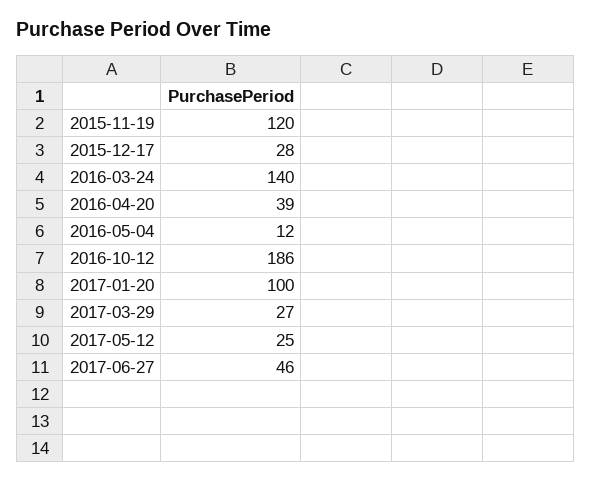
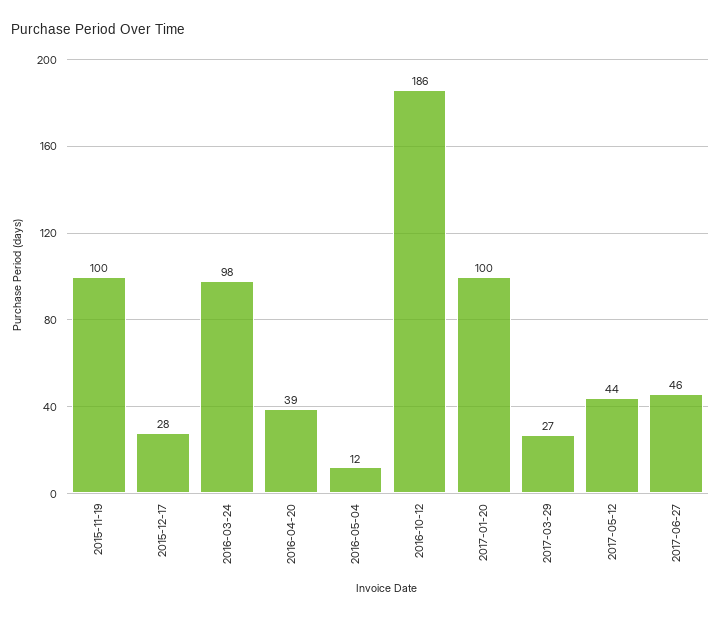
  {
-   "2015-11-19": 120,
+   "2015-11-19": 100,
    "2015-12-17": 28,
-   "2016-03-24": 140,
+   "2016-03-24": 98,
    "2016-04-20": 39,
    "2016-05-04": 12,
    "2016-10-12": 186,
    "2017-01-20": 100,
    "2017-03-29": 27,
-   "2017-05-12": 25,
+   "2017-05-12": 44,
    "2017-06-27": 46
  }

